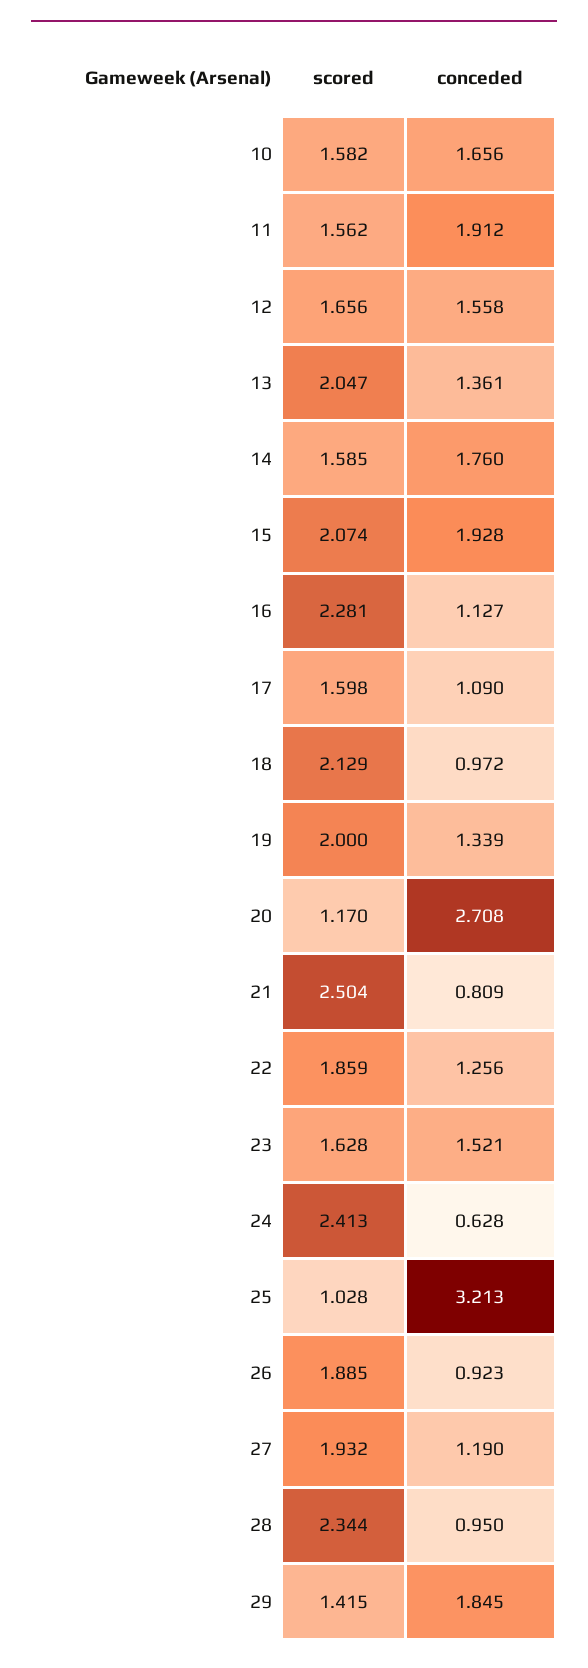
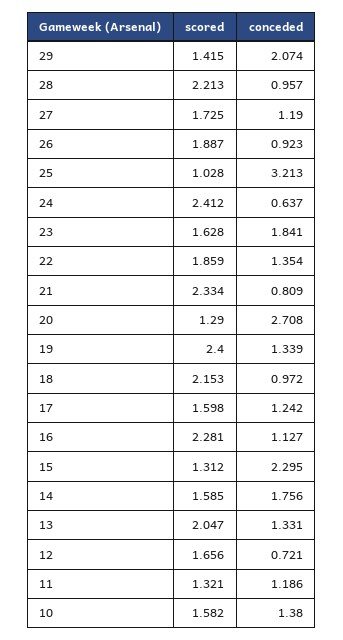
  {
    "scored": {
      "10": 1.582,
-     "11": 1.562,
+     "11": 1.321,
      "12": 1.656,
      "13": 2.047,
      "14": 1.585,
-     "15": 2.074,
+     "15": 1.312,
      "16": 2.281,
      "17": 1.598,
-     "18": 2.129,
+     "18": 2.153,
-     "19": 2,
+     "19": 2.4,
-     "20": 1.17,
+     "20": 1.29,
-     "21": 2.504,
+     "21": 2.334,
      "22": 1.859,
      "23": 1.628,
-     "24": 2.413,
+     "24": 2.412,
      "25": 1.028,
-     "26": 1.885,
+     "26": 1.887,
-     "27": 1.932,
+     "27": 1.725,
-     "28": 2.344,
+     "28": 2.213,
      "29": 1.415
    },
    "conceded": {
-     "10": 1.656,
+     "10": 1.38,
-     "11": 1.912,
+     "11": 1.186,
-     "12": 1.558,
+     "12": 0.721,
-     "13": 1.361,
+     "13": 1.331,
-     "14": 1.76,
+     "14": 1.756,
-     "15": 1.928,
+     "15": 2.295,
      "16": 1.127,
-     "17": 1.09,
+     "17": 1.242,
      "18": 0.972,
      "19": 1.339,
      "20": 2.708,
      "21": 0.809,
-     "22": 1.256,
+     "22": 1.354,
-     "23": 1.521,
+     "23": 1.841,
-     "24": 0.628,
+     "24": 0.637,
      "25": 3.213,
      "26": 0.923,
      "27": 1.19,
-     "28": 0.95,
+     "28": 0.957,
-     "29": 1.845
+     "29": 2.074
    }
  }

